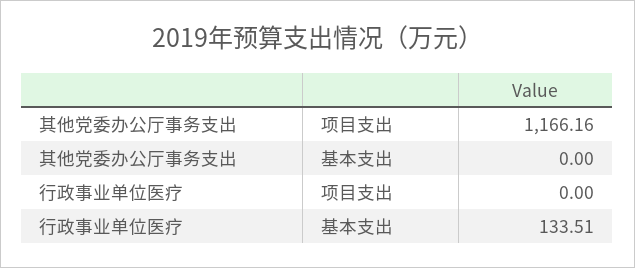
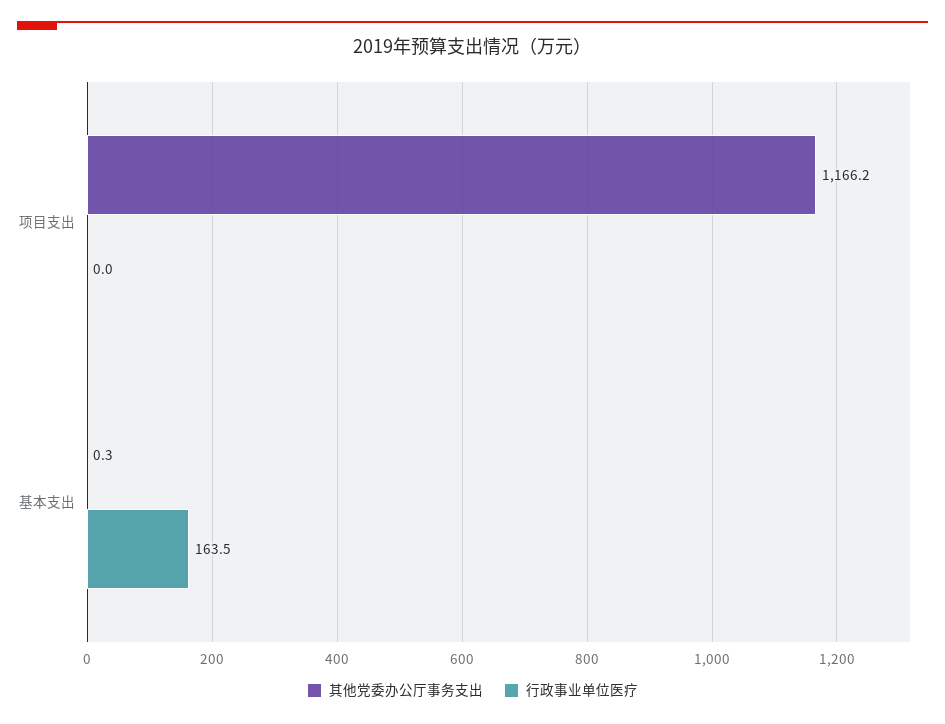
  {
    "其他党委办公厅事务支出": {
      "项目支出": 1166.16,
-     "基本支出": 0
+     "基本支出": 0.3
    },
    "行政事业单位医疗": {
      "项目支出": 0,
-     "基本支出": 133.51
+     "基本支出": 163.5
    }
  }

